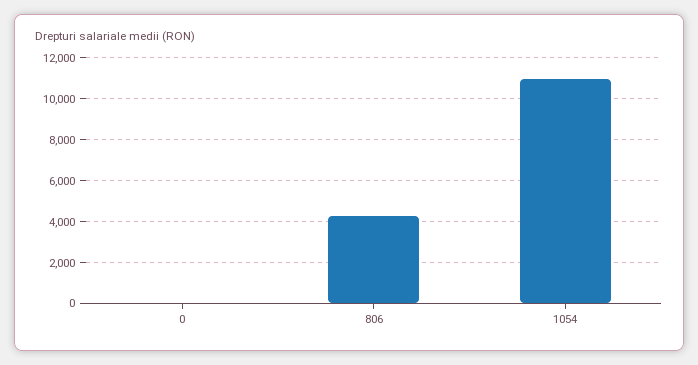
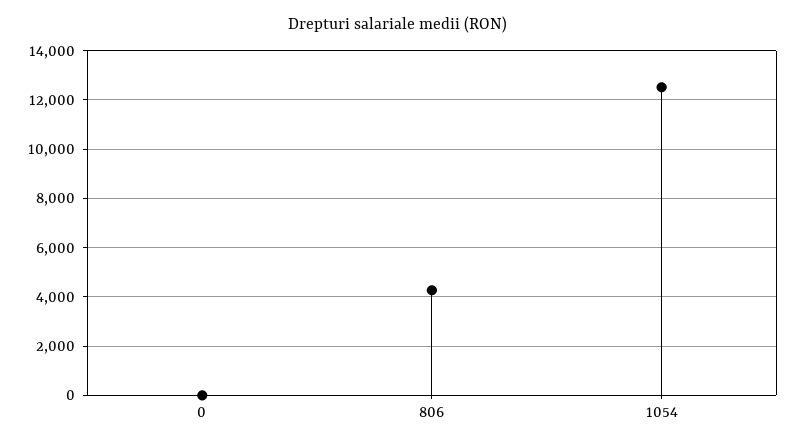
  {
    "0": 0,
    "806": 4250,
-   "1054": 11000
+   "1054": 12500
  }

